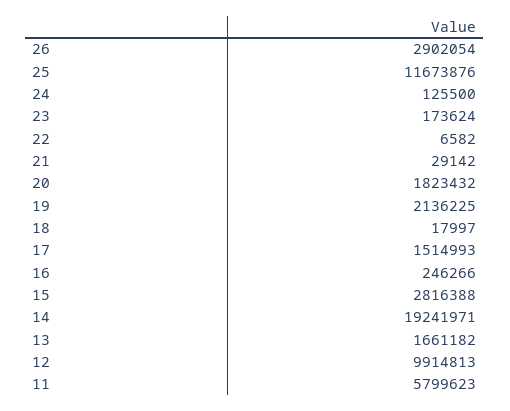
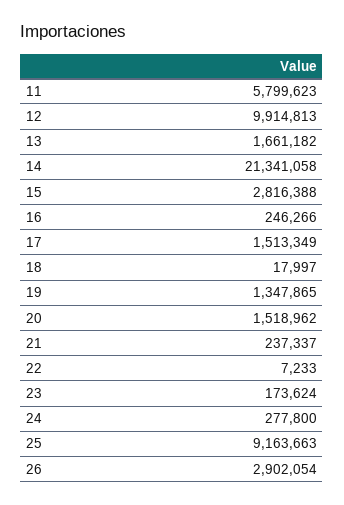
  {
    "26": 2902054,
-   "25": 11673876,
+   "25": 9163663,
-   "24": 125500,
+   "24": 277800,
    "23": 173624,
-   "22": 6582,
+   "22": 7233,
-   "21": 29142,
+   "21": 237337,
-   "20": 1823432,
+   "20": 1518962,
-   "19": 2136225,
+   "19": 1347865,
    "18": 17997,
-   "17": 1514993,
+   "17": 1513349,
    "16": 246266,
    "15": 2816388,
-   "14": 19241971,
+   "14": 21341058,
    "13": 1661182,
    "12": 9914813,
    "11": 5799623
  }

